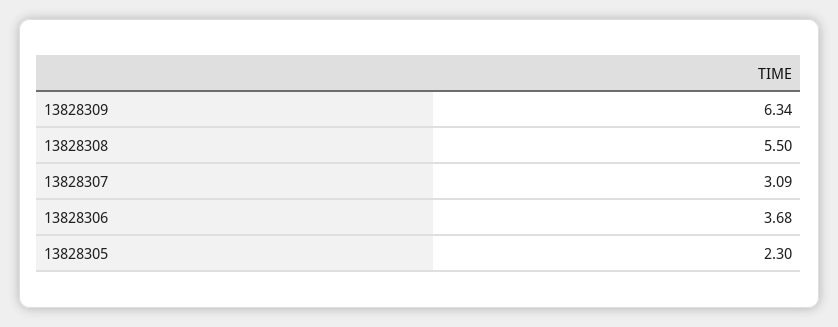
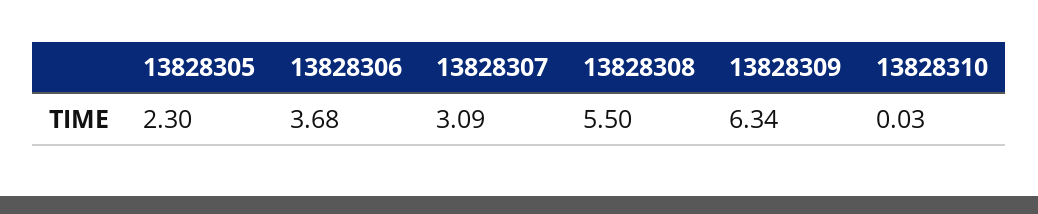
  {
    "13828309": 6.34,
    "13828308": 5.5,
    "13828307": 3.09,
    "13828306": 3.68,
-   "13828305": 2.3
+   "13828305": 2.3,
+   "13828310": 0.03
  }

